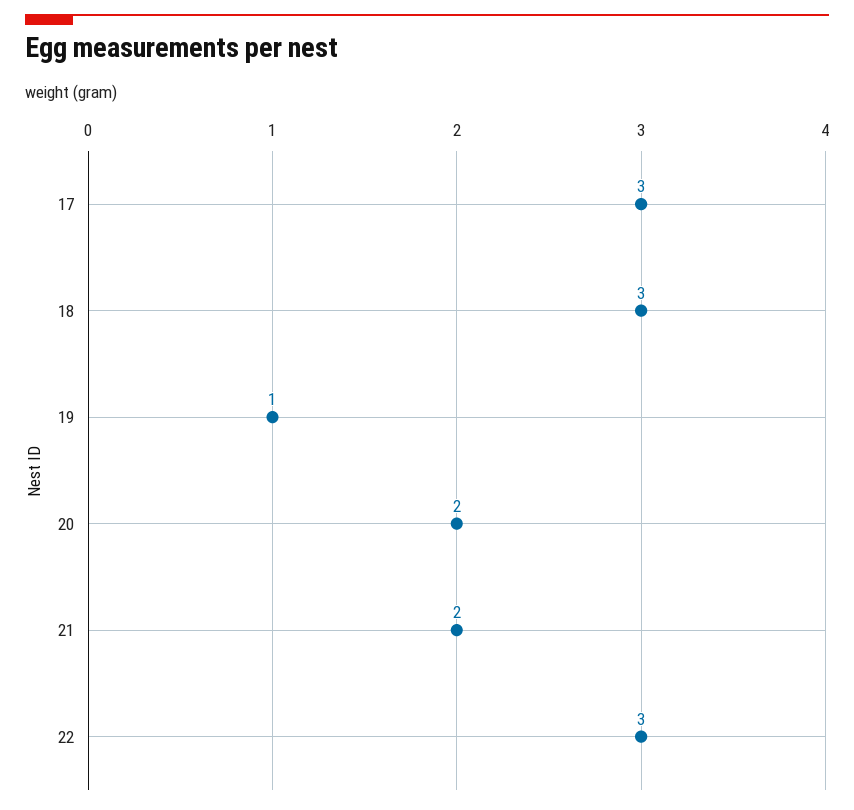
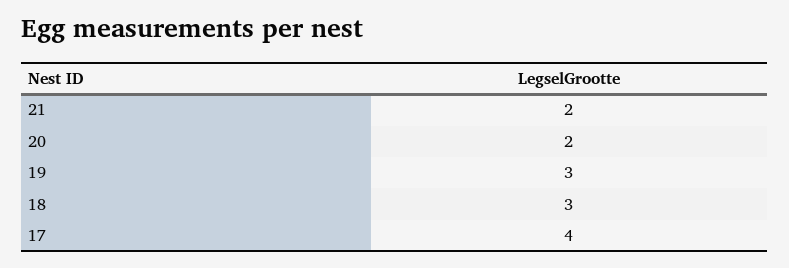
  {
-   "17": 3,
+   "17": 4,
    "18": 3,
-   "19": 1,
+   "19": 3,
    "20": 2,
-   "21": 2,
+   "21": 2
-   "22": 3
  }

